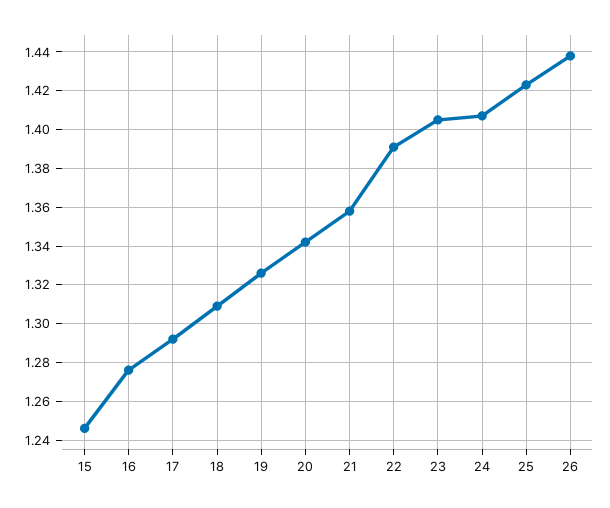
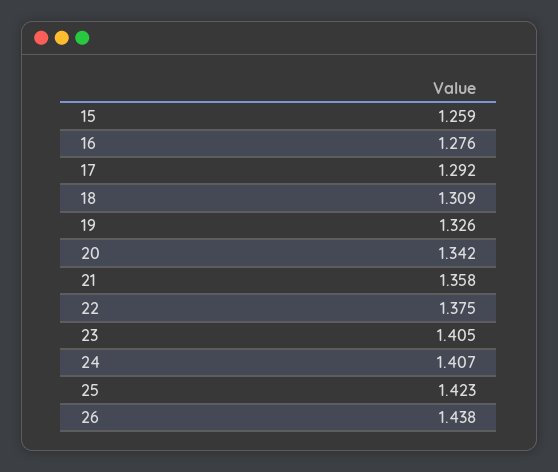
  {
-   "15": 1.245,
+   "15": 1.259,
    "16": 1.276,
    "17": 1.292,
    "18": 1.309,
    "19": 1.326,
    "20": 1.342,
    "21": 1.358,
-   "22": 1.39,
+   "22": 1.375,
    "23": 1.405,
    "24": 1.407,
    "25": 1.423,
    "26": 1.438
  }

